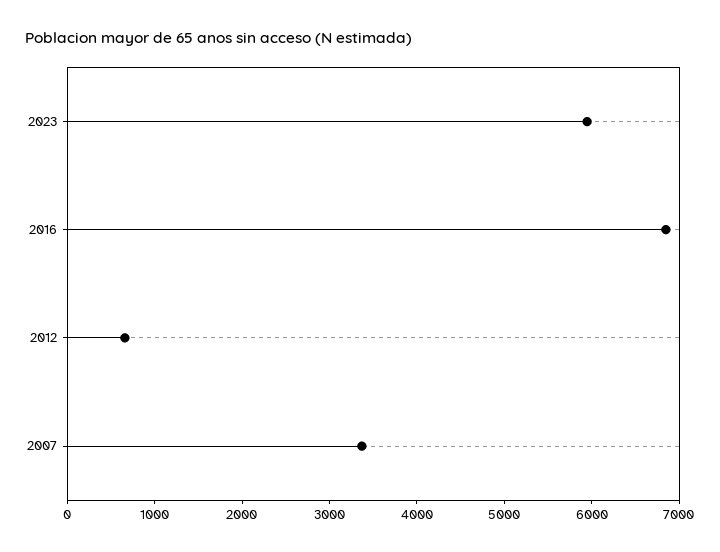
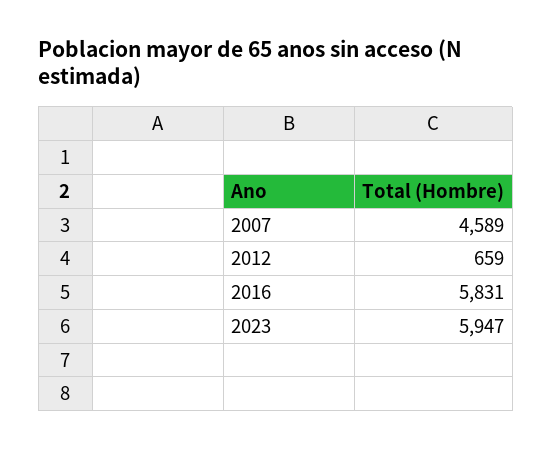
  {
    "2023": 5947,
-   "2016": 6800,
+   "2016": 5831,
    "2012": 659,
-   "2007": 3400
+   "2007": 4589
  }

